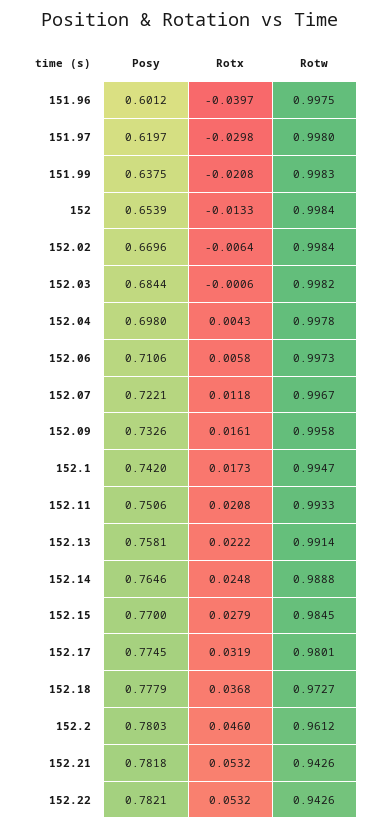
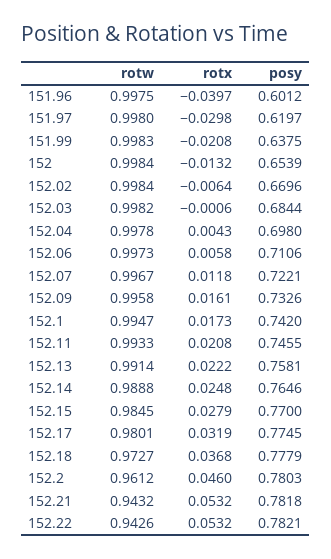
  {
    "Posy": {
      "151.96": 0.6012,
      "151.97": 0.6197,
      "151.99": 0.6375,
      "152": 0.6539,
      "152.02": 0.6696,
      "152.03": 0.6844,
      "152.04": 0.698,
      "152.06": 0.7106,
      "152.07": 0.7221,
      "152.09": 0.7326,
      "152.1": 0.742,
-     "152.11": 0.7506,
+     "152.11": 0.7455,
      "152.13": 0.7581,
      "152.14": 0.7646,
      "152.15": 0.77,
      "152.17": 0.7745,
      "152.18": 0.7779,
      "152.2": 0.7803,
      "152.21": 0.7818,
      "152.22": 0.7821
    },
    "Rotx": {
      "151.96": -0.0397,
      "151.97": -0.0298,
      "151.99": -0.0208,
-     "152": -0.0133,
+     "152": -0.0132,
      "152.02": -0.0064,
      "152.03": -0.0006,
      "152.04": 0.0043,
      "152.06": 0.0058,
      "152.07": 0.0118,
      "152.09": 0.0161,
      "152.1": 0.0173,
      "152.11": 0.0208,
      "152.13": 0.0222,
      "152.14": 0.0248,
      "152.15": 0.0279,
      "152.17": 0.0319,
      "152.18": 0.0368,
      "152.2": 0.046,
      "152.21": 0.0532,
      "152.22": 0.0532
    },
    "Rotw": {
      "151.96": 0.9975,
      "151.97": 0.998,
      "151.99": 0.9983,
      "152": 0.9984,
      "152.02": 0.9984,
      "152.03": 0.9982,
      "152.04": 0.9978,
      "152.06": 0.9973,
      "152.07": 0.9967,
      "152.09": 0.9958,
      "152.1": 0.9947,
      "152.11": 0.9933,
      "152.13": 0.9914,
      "152.14": 0.9888,
      "152.15": 0.9845,
      "152.17": 0.9801,
      "152.18": 0.9727,
      "152.2": 0.9612,
-     "152.21": 0.9426,
+     "152.21": 0.9432,
      "152.22": 0.9426
    }
  }

